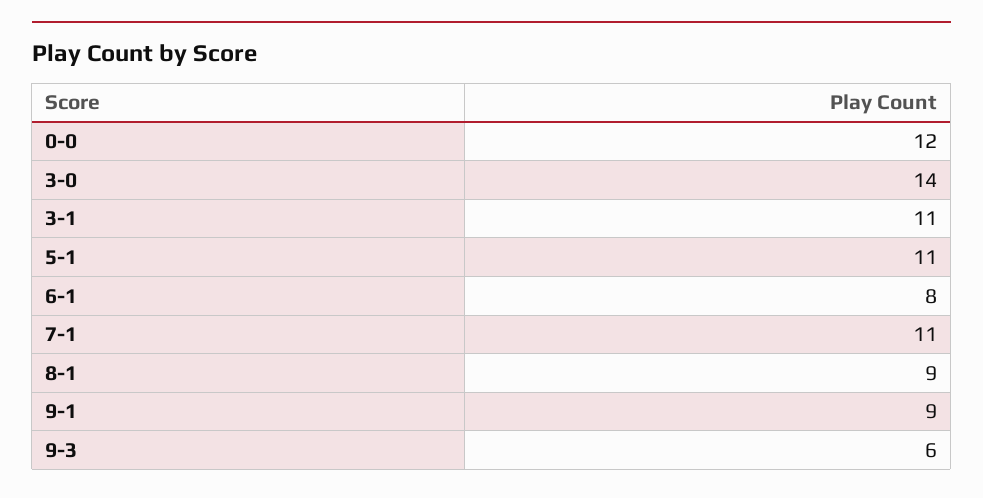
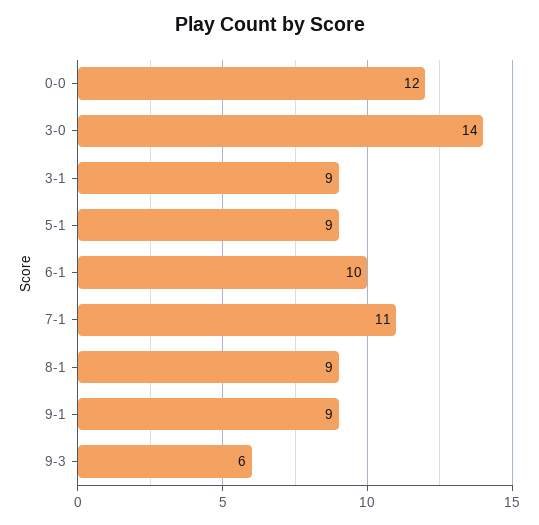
  {
    "0-0": 12,
    "3-0": 14,
-   "3-1": 11,
+   "3-1": 9,
-   "5-1": 11,
+   "5-1": 9,
-   "6-1": 8,
+   "6-1": 10,
    "7-1": 11,
    "8-1": 9,
    "9-1": 9,
    "9-3": 6
  }

